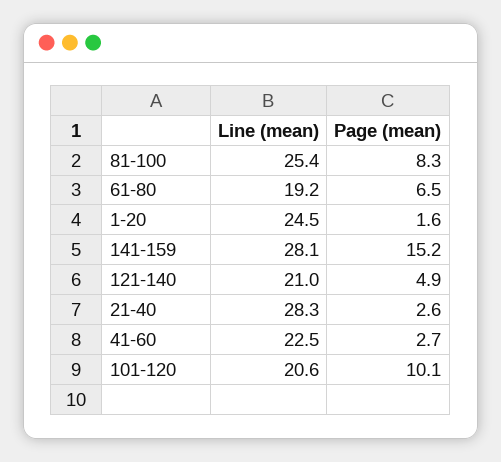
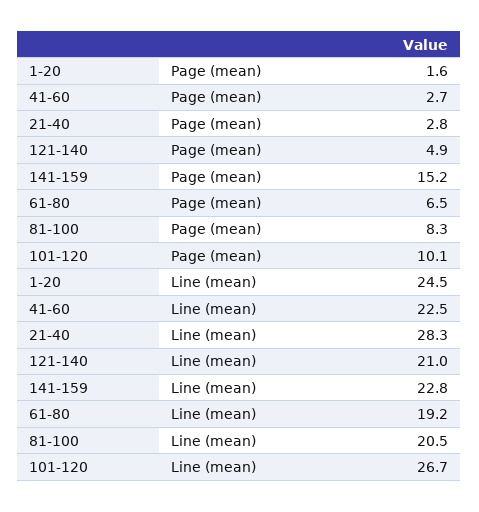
  {
    "Line (mean)": {
-     "81-100": 25.4,
+     "81-100": 20.5,
      "61-80": 19.2,
      "1-20": 24.5,
-     "141-159": 28.1,
+     "141-159": 22.8,
      "121-140": 21,
      "21-40": 28.3,
      "41-60": 22.5,
-     "101-120": 20.6
+     "101-120": 26.7
    },
    "Page (mean)": {
      "81-100": 8.3,
      "61-80": 6.5,
      "1-20": 1.6,
      "141-159": 15.2,
      "121-140": 4.9,
-     "21-40": 2.6,
+     "21-40": 2.8,
      "41-60": 2.7,
      "101-120": 10.1
    }
  }

